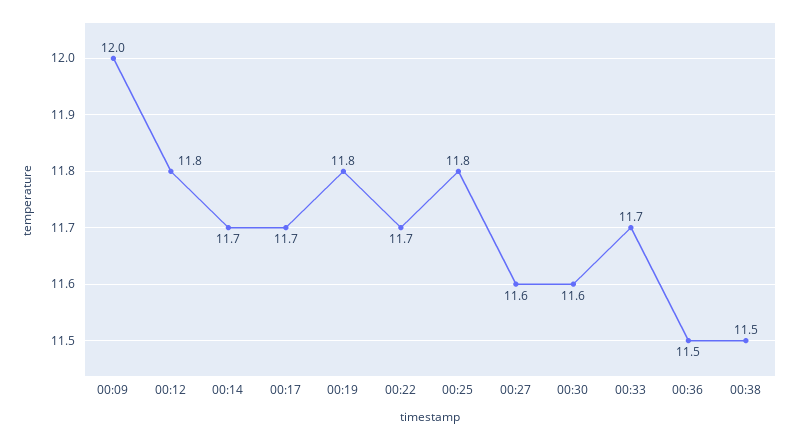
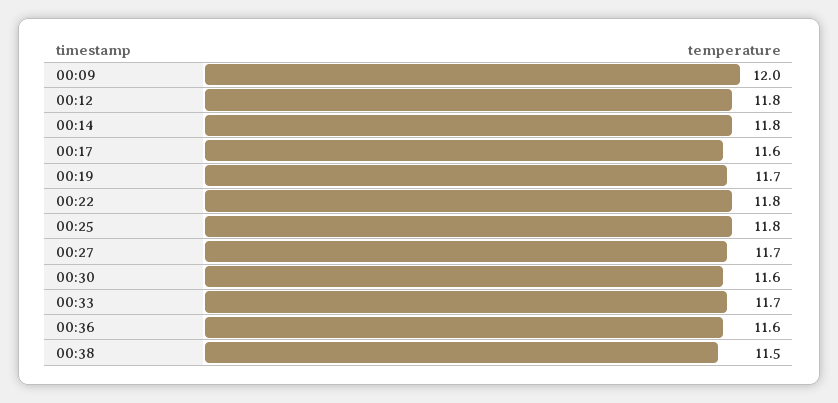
  {
    "00:09": 12,
    "00:12": 11.8,
-   "00:14": 11.7,
+   "00:14": 11.8,
-   "00:17": 11.7,
+   "00:17": 11.6,
-   "00:19": 11.8,
+   "00:19": 11.7,
-   "00:22": 11.7,
+   "00:22": 11.8,
    "00:25": 11.8,
-   "00:27": 11.6,
+   "00:27": 11.7,
    "00:30": 11.6,
    "00:33": 11.7,
-   "00:36": 11.5,
+   "00:36": 11.6,
    "00:38": 11.5
  }

